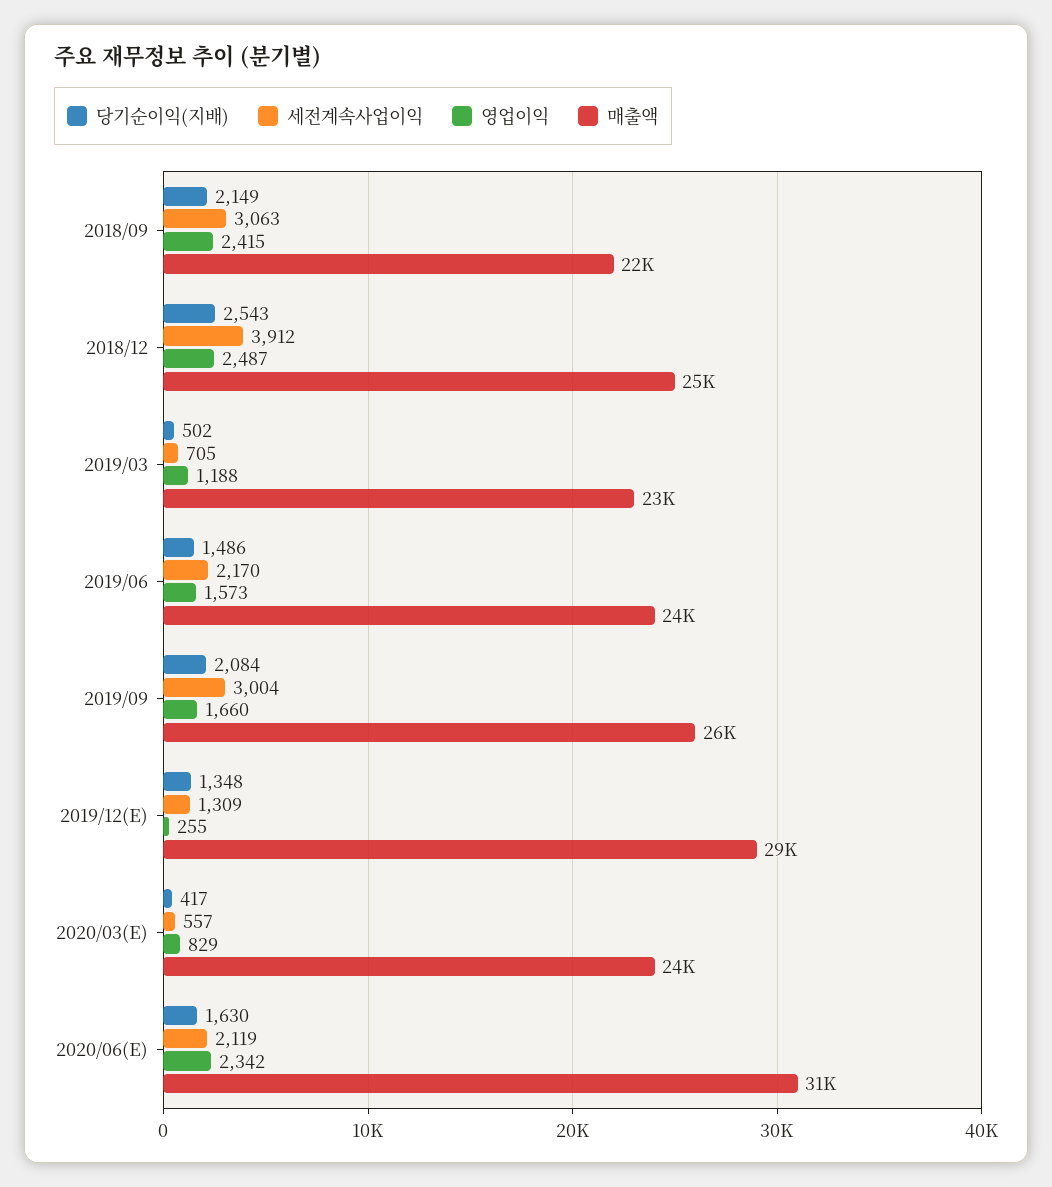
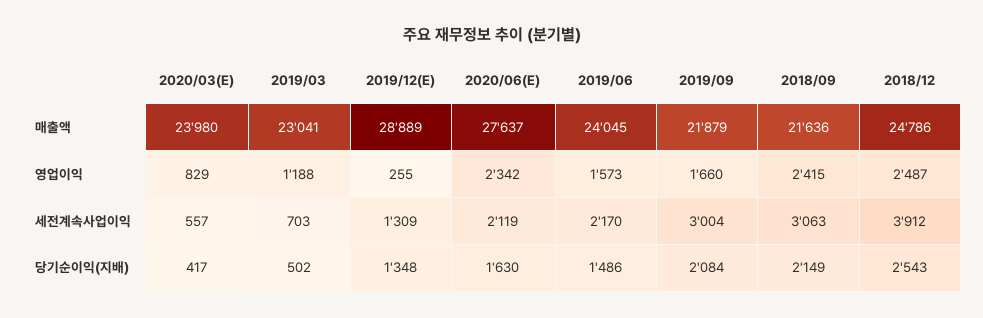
  {
    "당기순이익(지배)": {
      "2018/09": 2149,
      "2018/12": 2543,
      "2019/03": 502,
      "2019/06": 1486,
      "2019/09": 2084,
      "2019/12(E)": 1348,
      "2020/03(E)": 417,
      "2020/06(E)": 1630
    },
    "세전계속사업이익": {
      "2018/09": 3063,
      "2018/12": 3912,
-     "2019/03": 705,
+     "2019/03": 703,
      "2019/06": 2170,
      "2019/09": 3004,
      "2019/12(E)": 1309,
      "2020/03(E)": 557,
      "2020/06(E)": 2119
    },
    "영업이익": {
      "2018/09": 2415,
      "2018/12": 2487,
      "2019/03": 1188,
      "2019/06": 1573,
      "2019/09": 1660,
      "2019/12(E)": 255,
      "2020/03(E)": 829,
      "2020/06(E)": 2342
    },
    "매출액": {
      "2018/09": 21636,
      "2018/12": 24786,
      "2019/03": 23041,
      "2019/06": 24045,
-     "2019/09": 26000,
+     "2019/09": 21879,
      "2019/12(E)": 28889,
      "2020/03(E)": 23980,
-     "2020/06(E)": 31000
+     "2020/06(E)": 27637
    }
  }

